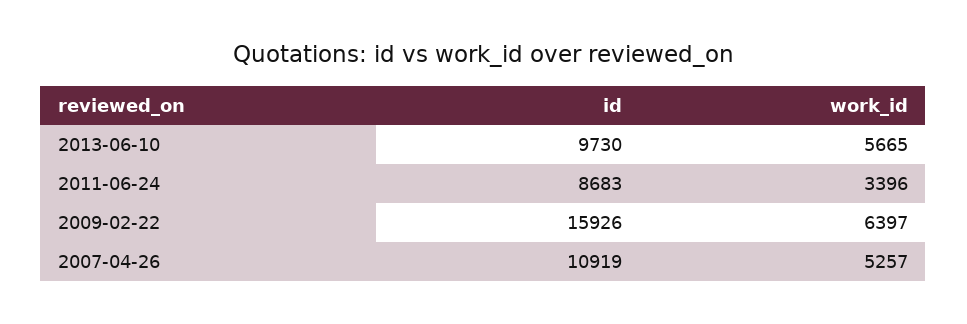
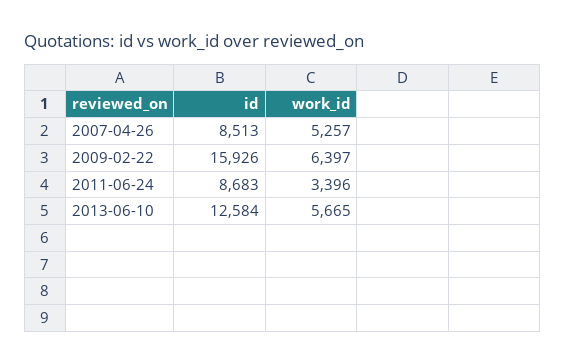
  {
    "id": {
-     "2013-06-10": 9730,
+     "2013-06-10": 12584,
      "2011-06-24": 8683,
      "2009-02-22": 15926,
-     "2007-04-26": 10919
+     "2007-04-26": 8513
    },
    "work_id": {
      "2013-06-10": 5665,
      "2011-06-24": 3396,
      "2009-02-22": 6397,
      "2007-04-26": 5257
    }
  }

